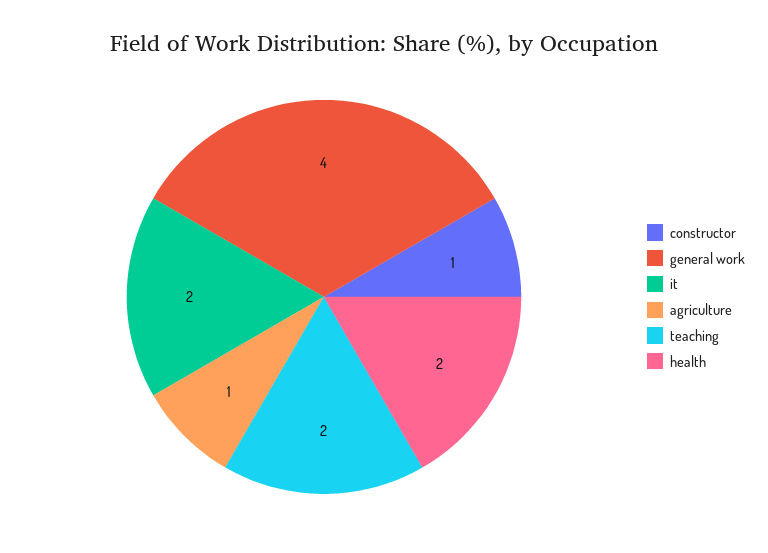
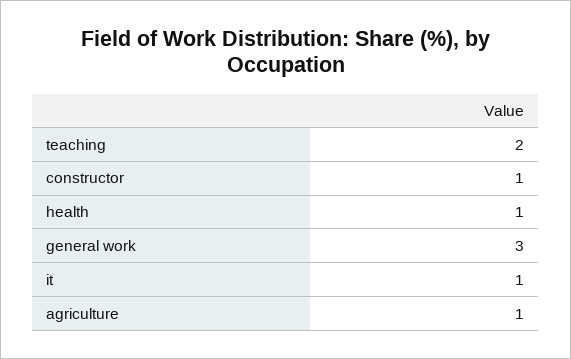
  {
    "constructor": 1,
-   "general work": 4,
+   "general work": 3,
-   "it": 2,
+   "it": 1,
    "agriculture": 1,
    "teaching": 2,
-   "health": 2
+   "health": 1
  }

